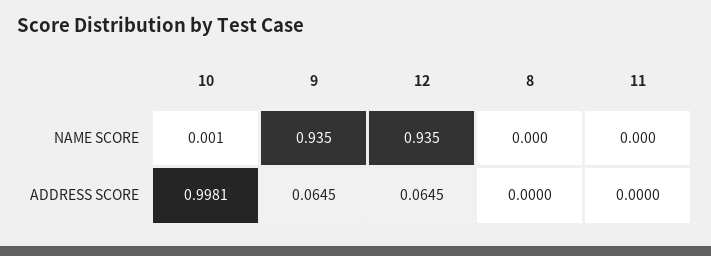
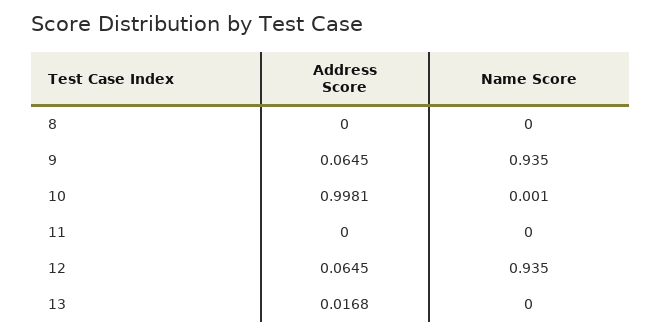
  {
    "10": {
      "NAME SCORE": 0.001,
      "ADDRESS SCORE": 0.9981
    },
    "9": {
      "NAME SCORE": 0.935,
      "ADDRESS SCORE": 0.0645
    },
    "12": {
      "NAME SCORE": 0.935,
      "ADDRESS SCORE": 0.0645
    },
    "8": {
      "NAME SCORE": 0,
      "ADDRESS SCORE": 0
    },
    "11": {
      "NAME SCORE": 0,
      "ADDRESS SCORE": 0
-   }
+   },
+   "13": {
+     "ADDRESS SCORE": 0.0168,
+     "NAME SCORE": 0
+   }
  }

